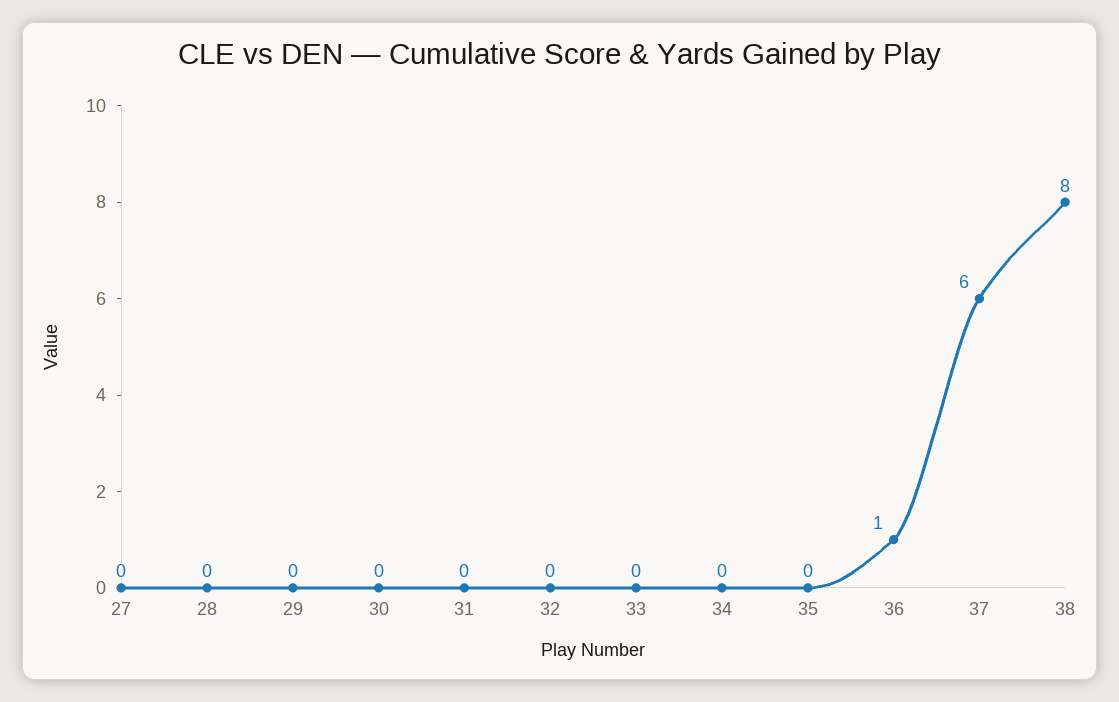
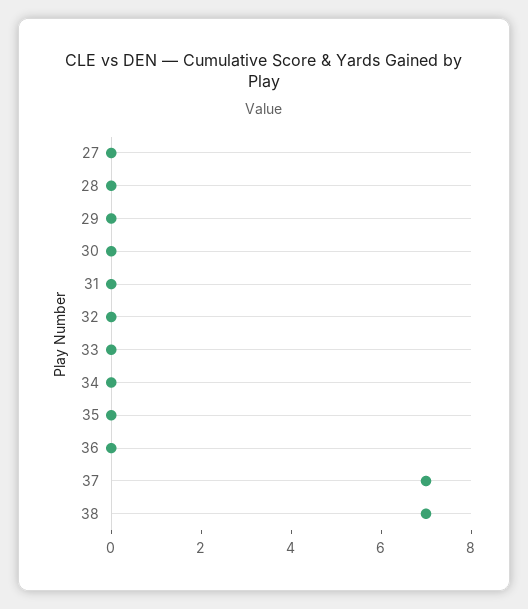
  {
    "27": 0,
    "28": 0,
    "29": 0,
    "30": 0,
    "31": 0,
    "32": 0,
    "33": 0,
    "34": 0,
    "35": 0,
-   "36": 1,
+   "36": 0,
-   "37": 6,
+   "37": 7,
-   "38": 8
+   "38": 7
  }

